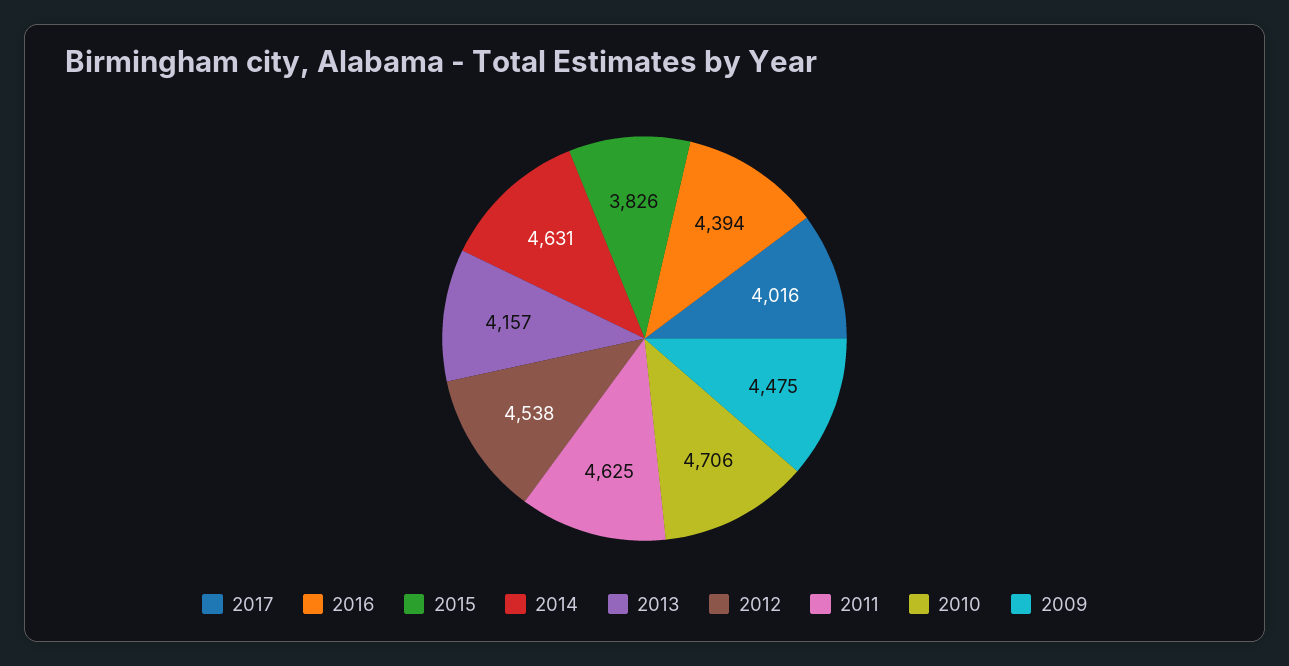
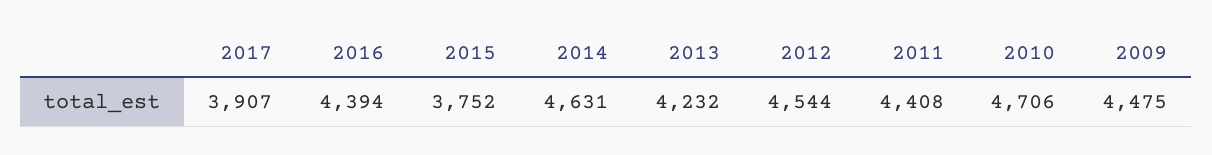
  {
-   "2017": 4016,
+   "2017": 3907,
    "2016": 4394,
-   "2015": 3826,
+   "2015": 3752,
    "2014": 4631,
-   "2013": 4157,
+   "2013": 4232,
-   "2012": 4538,
+   "2012": 4544,
-   "2011": 4625,
+   "2011": 4408,
    "2010": 4706,
    "2009": 4475
  }

